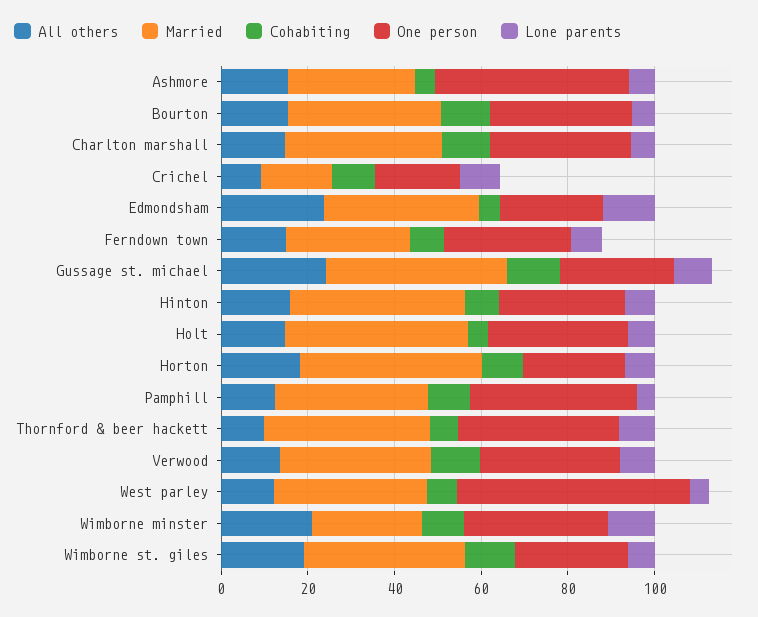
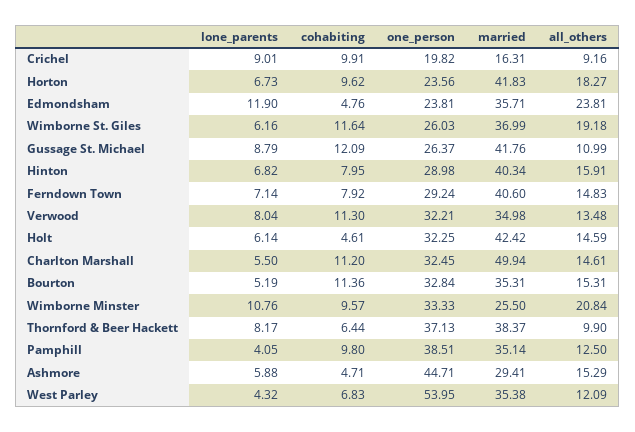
  {
    "All others": {
      "Ashmore": 15.29,
      "Bourton": 15.31,
      "Charlton marshall": 14.61,
      "Crichel": 9.16,
      "Edmondsham": 23.81,
      "Ferndown town": 14.83,
-     "Gussage st. michael": 25,
+     "Gussage st. michael": 10.99,
      "Hinton": 15.91,
      "Holt": 14.59,
      "Horton": 18.27,
      "Pamphill": 12.5,
      "Thornford & beer hackett": 9.9,
      "Verwood": 13.48,
      "West parley": 12.09,
      "Wimborne minster": 20.84,
      "Wimborne st. giles": 19.18
    },
    "Married": {
      "Ashmore": 29.41,
      "Bourton": 35.31,
-     "Charlton marshall": 35,
+     "Charlton marshall": 49.94,
      "Crichel": 16.31,
      "Edmondsham": 35.71,
-     "Ferndown town": 30,
+     "Ferndown town": 40.6,
      "Gussage st. michael": 41.76,
      "Hinton": 40.34,
      "Holt": 42.42,
      "Horton": 41.83,
      "Pamphill": 35.14,
      "Thornford & beer hackett": 38.37,
      "Verwood": 34.98,
      "West parley": 35.38,
      "Wimborne minster": 25.5,
      "Wimborne st. giles": 36.99
    },
    "Cohabiting": {
      "Ashmore": 4.71,
      "Bourton": 11.36,
      "Charlton marshall": 11.2,
      "Crichel": 9.91,
      "Edmondsham": 4.76,
      "Ferndown town": 7.92,
      "Gussage st. michael": 12.09,
      "Hinton": 7.95,
      "Holt": 4.61,
      "Horton": 9.62,
      "Pamphill": 9.8,
      "Thornford & beer hackett": 6.44,
      "Verwood": 11.3,
      "West parley": 6.83,
      "Wimborne minster": 9.57,
      "Wimborne st. giles": 11.64
    },
    "One person": {
      "Ashmore": 44.71,
      "Bourton": 32.84,
      "Charlton marshall": 32.45,
      "Crichel": 19.82,
      "Edmondsham": 23.81,
      "Ferndown town": 29.24,
      "Gussage st. michael": 26.37,
      "Hinton": 28.98,
      "Holt": 32.25,
      "Horton": 23.56,
      "Pamphill": 38.51,
      "Thornford & beer hackett": 37.13,
      "Verwood": 32.21,
      "West parley": 53.95,
      "Wimborne minster": 33.33,
      "Wimborne st. giles": 26.03
    },
    "Lone parents": {
      "Ashmore": 5.88,
      "Bourton": 5.19,
      "Charlton marshall": 5.5,
      "Crichel": 9.01,
      "Edmondsham": 11.9,
      "Ferndown town": 7.14,
      "Gussage st. michael": 8.79,
      "Hinton": 6.82,
      "Holt": 6.14,
      "Horton": 6.73,
      "Pamphill": 4.05,
      "Thornford & beer hackett": 8.17,
      "Verwood": 8.04,
      "West parley": 4.32,
      "Wimborne minster": 10.76,
      "Wimborne st. giles": 6.16
    }
  }

